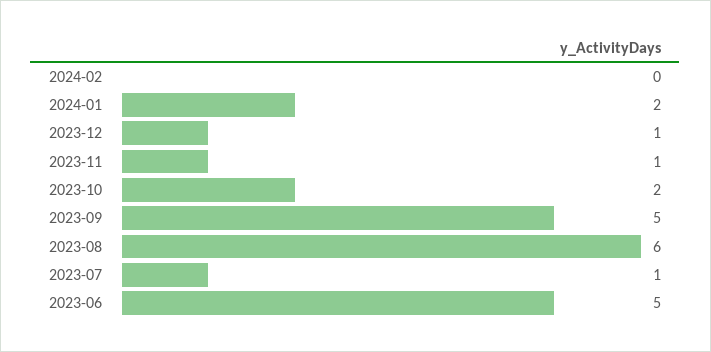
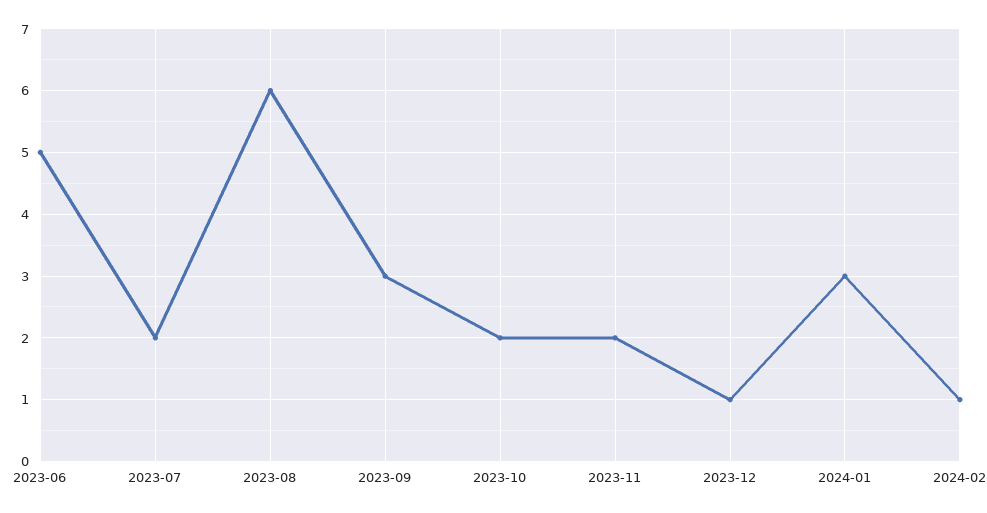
  {
-   "2024-02": 0,
+   "2024-02": 1,
-   "2024-01": 2,
+   "2024-01": 3,
    "2023-12": 1,
-   "2023-11": 1,
+   "2023-11": 2,
    "2023-10": 2,
-   "2023-09": 5,
+   "2023-09": 3,
    "2023-08": 6,
-   "2023-07": 1,
+   "2023-07": 2,
    "2023-06": 5
  }

